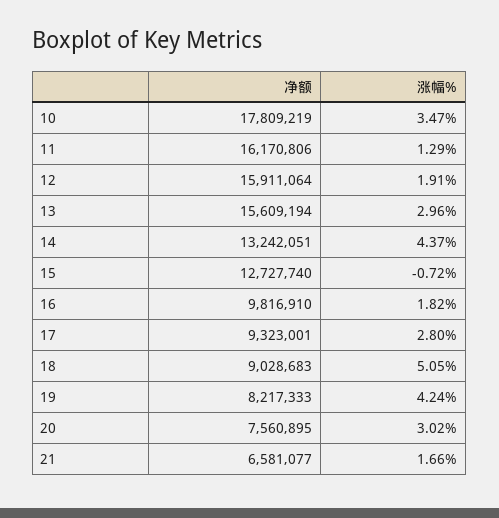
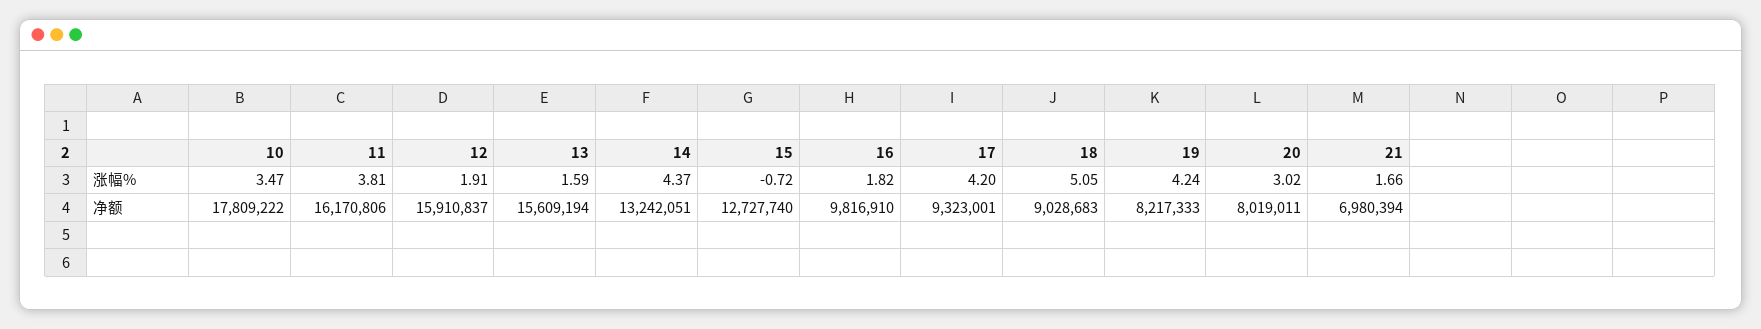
  {
    "净额": {
-     "10": 17809219,
+     "10": 17809222,
      "11": 16170806,
-     "12": 15911064,
+     "12": 15910837,
      "13": 15609194,
      "14": 13242051,
      "15": 12727740,
      "16": 9816910,
      "17": 9323001,
      "18": 9028683,
      "19": 8217333,
-     "20": 7560895,
+     "20": 8019011,
-     "21": 6581077
+     "21": 6980394
    },
    "涨幅%": {
      "10": 3.47,
-     "11": 1.29,
+     "11": 3.81,
      "12": 1.91,
-     "13": 2.96,
+     "13": 1.59,
      "14": 4.37,
      "15": -0.72,
      "16": 1.82,
-     "17": 2.8,
+     "17": 4.2,
      "18": 5.05,
      "19": 4.24,
      "20": 3.02,
      "21": 1.66
    }
  }

